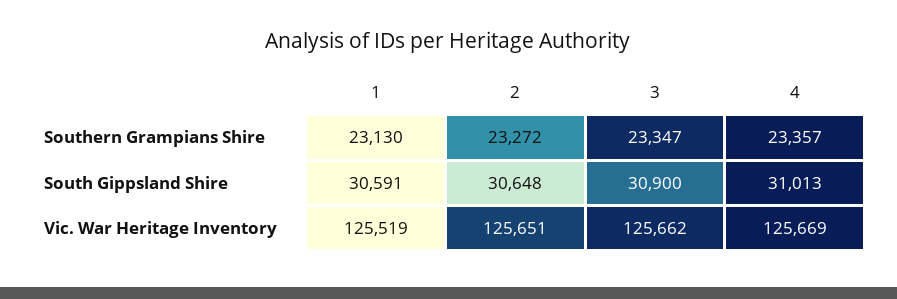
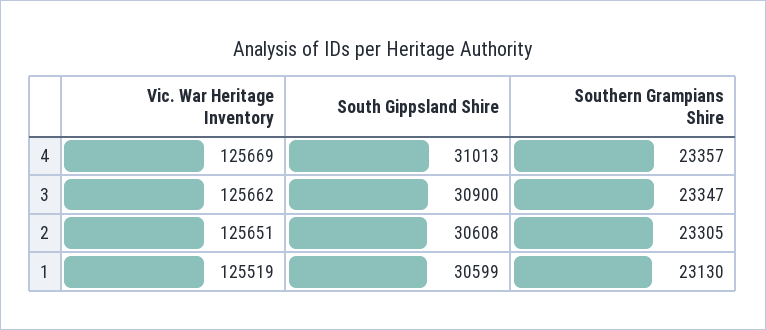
  {
    "1": {
      "Southern Grampians Shire": 23130,
-     "South Gippsland Shire": 30591,
+     "South Gippsland Shire": 30599,
      "Vic. War Heritage Inventory": 125519
    },
    "2": {
-     "Southern Grampians Shire": 23272,
+     "Southern Grampians Shire": 23305,
-     "South Gippsland Shire": 30648,
+     "South Gippsland Shire": 30608,
      "Vic. War Heritage Inventory": 125651
    },
    "3": {
      "Southern Grampians Shire": 23347,
      "South Gippsland Shire": 30900,
      "Vic. War Heritage Inventory": 125662
    },
    "4": {
      "Southern Grampians Shire": 23357,
      "South Gippsland Shire": 31013,
      "Vic. War Heritage Inventory": 125669
    }
  }

